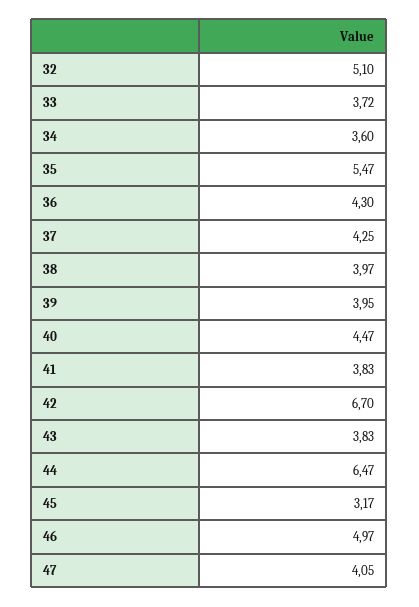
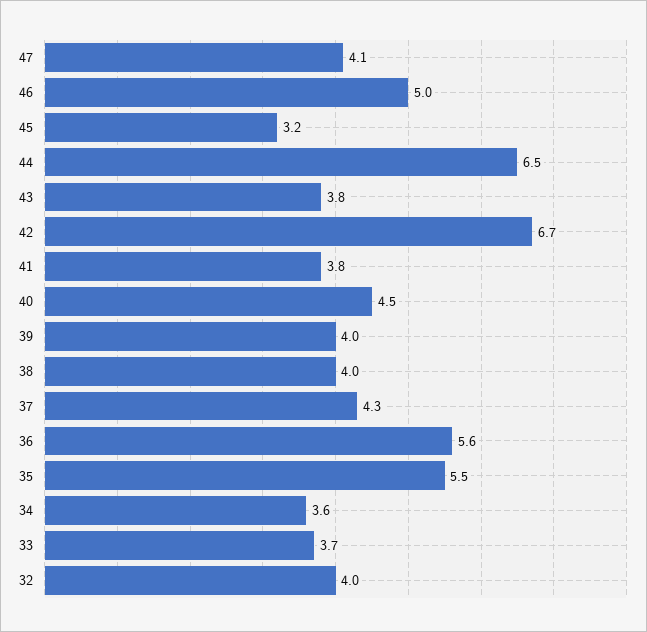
  {
-   "32": 5.1,
+   "32": 4,
    "33": 3.72,
    "34": 3.6,
    "35": 5.47,
-   "36": 4.3,
+   "36": 5.6,
    "37": 4.25,
    "38": 3.97,
    "39": 3.95,
    "40": 4.47,
    "41": 3.83,
    "42": 6.7,
    "43": 3.83,
    "44": 6.47,
    "45": 3.17,
    "46": 4.97,
    "47": 4.05
  }

